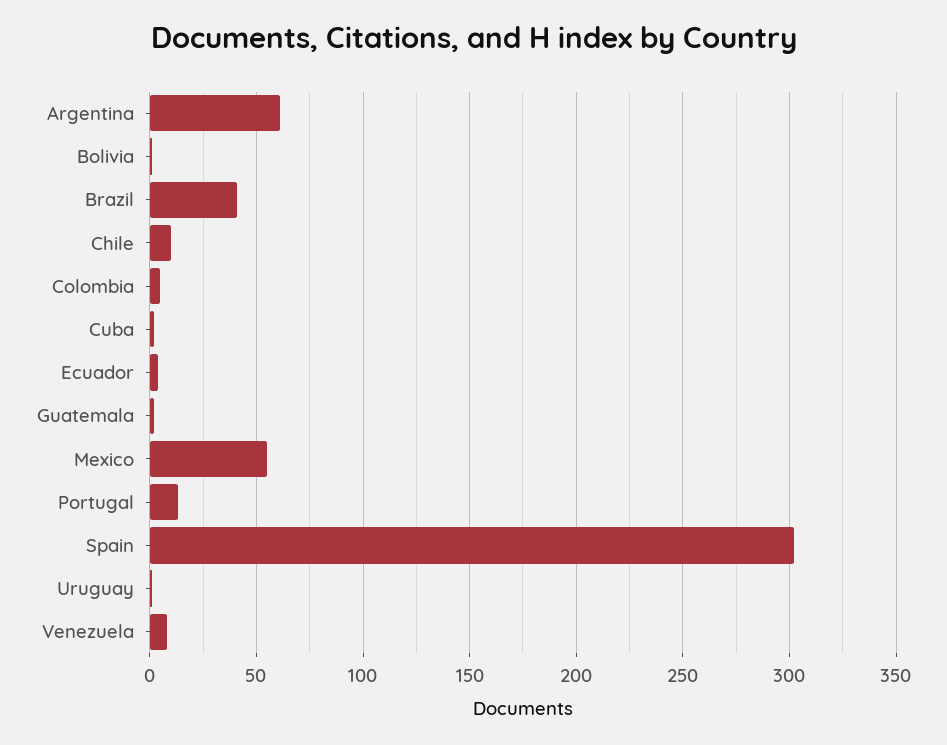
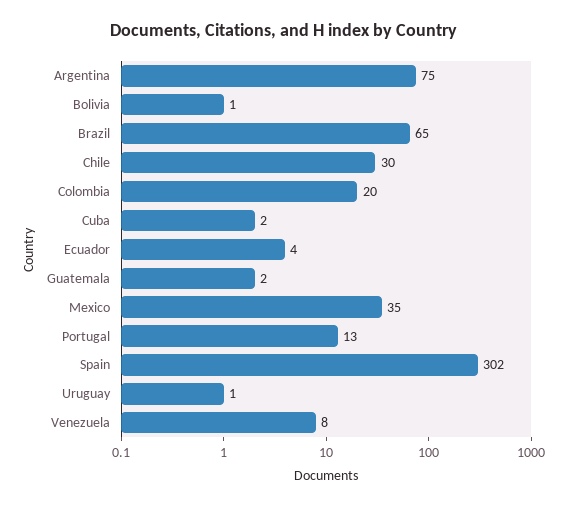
  {
-   "Argentina": 60,
+   "Argentina": 75,
    "Bolivia": 1,
-   "Brazil": 40,
+   "Brazil": 65,
-   "Chile": 10,
+   "Chile": 30,
-   "Colombia": 5,
+   "Colombia": 20,
    "Cuba": 2,
    "Ecuador": 4,
    "Guatemala": 2,
-   "Mexico": 55,
+   "Mexico": 35,
    "Portugal": 13,
    "Spain": 302,
    "Uruguay": 1,
    "Venezuela": 8
  }

